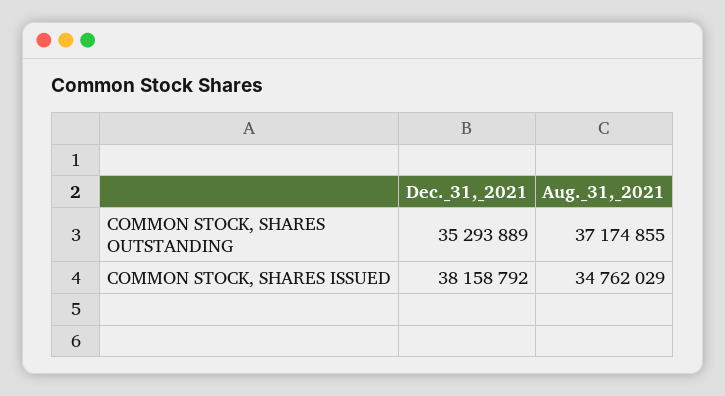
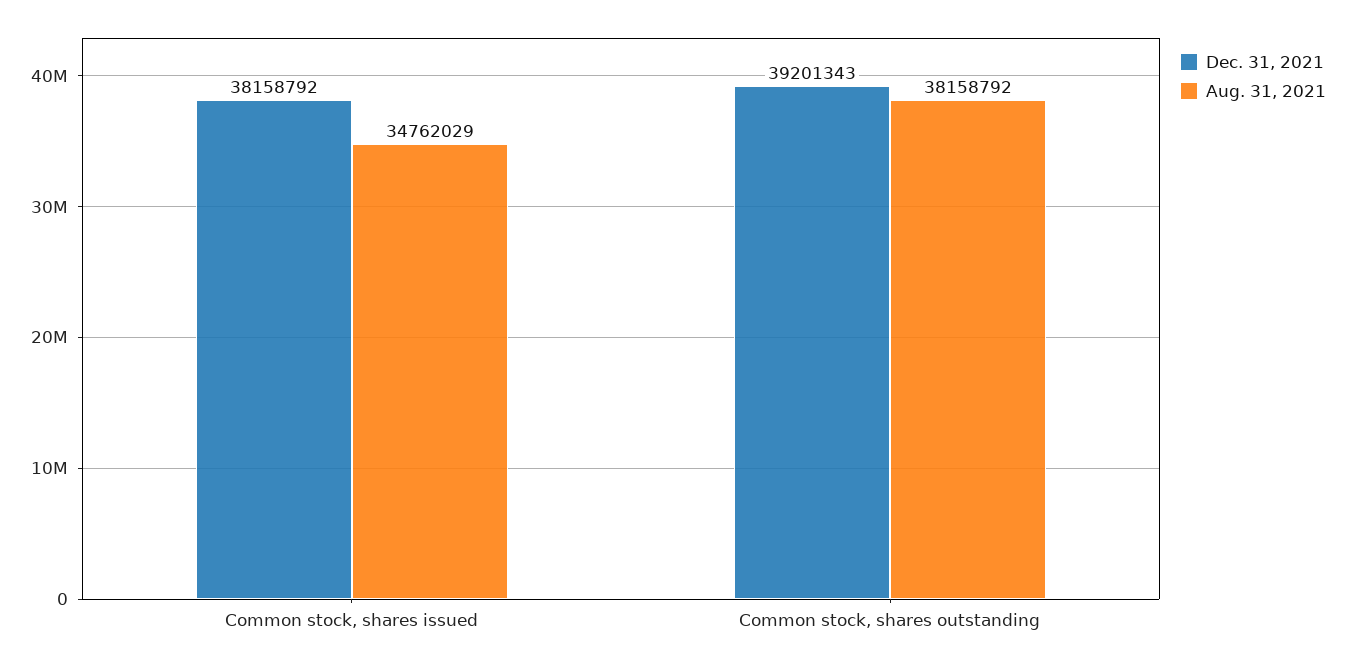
  {
    "Dec._31,_2021": {
-     "COMMON STOCK, SHARES OUTSTANDING": 35293889,
+     "COMMON STOCK, SHARES OUTSTANDING": 39201343,
      "COMMON STOCK, SHARES ISSUED": 38158792
    },
    "Aug._31,_2021": {
-     "COMMON STOCK, SHARES OUTSTANDING": 37174855,
+     "COMMON STOCK, SHARES OUTSTANDING": 38158792,
      "COMMON STOCK, SHARES ISSUED": 34762029
    }
  }

